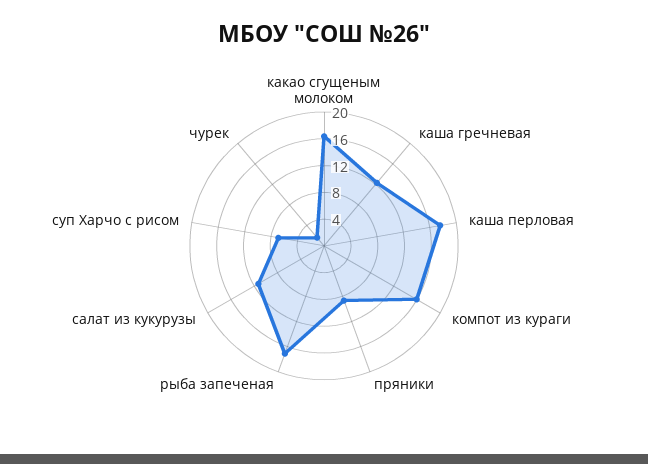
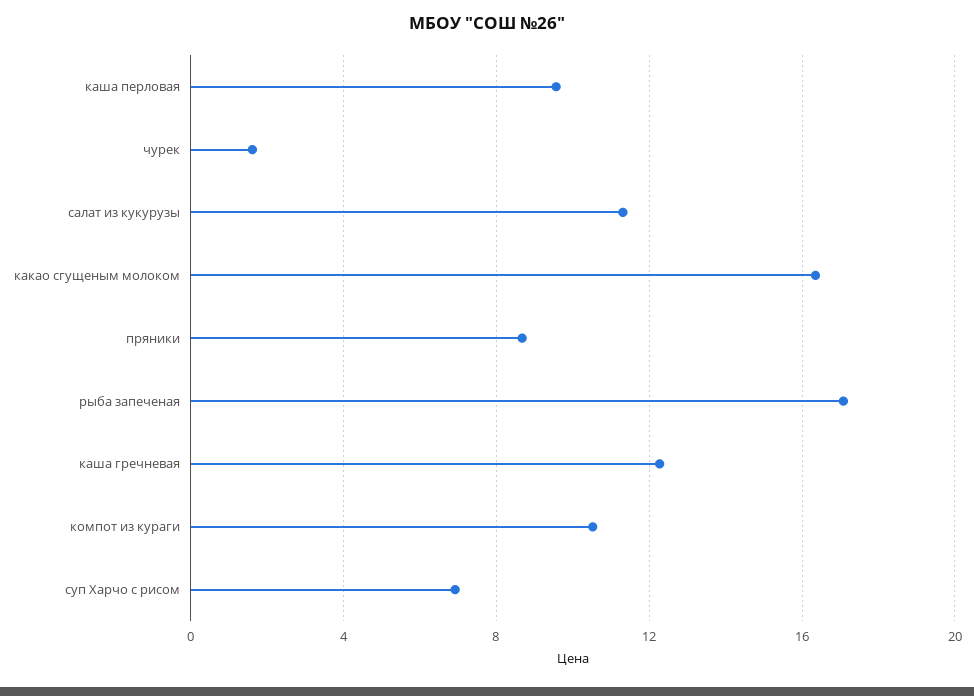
  {
    "какао сгущеным молоком": 16.5,
    "каша гречневая": 12.5,
-   "каша перловая": 18,
+   "каша перловая": 9.5,
-   "компот из кураги": 16,
+   "компот из кураги": 10.5,
    "пряники": 8.5,
    "рыба запеченая": 17,
    "салат из кукурузы": 11.5,
    "суп Харчо с рисом": 7,
    "чурек": 1.5
  }

